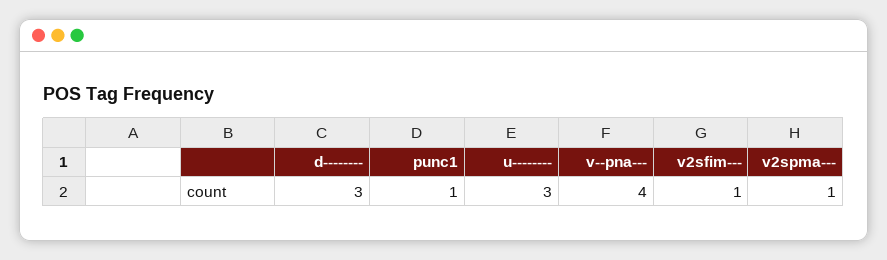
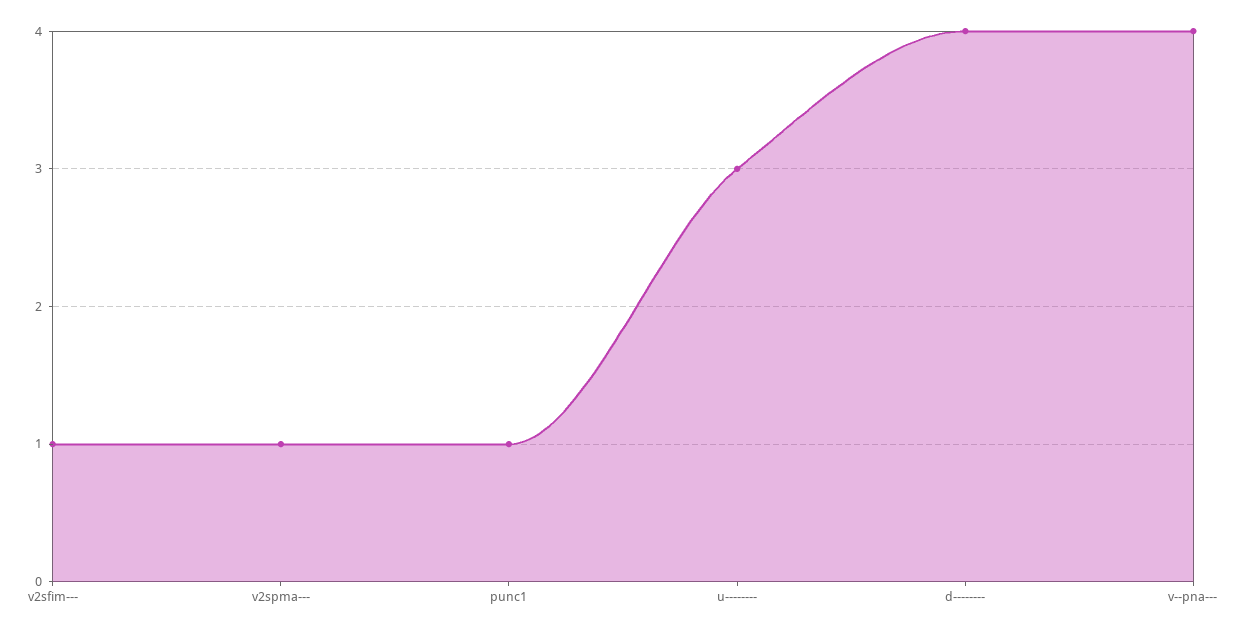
  {
-   "d--------": 3,
+   "d--------": 4,
    "punc1": 1,
    "u--------": 3,
    "v--pna---": 4,
    "v2sfim---": 1,
    "v2spma---": 1
  }

